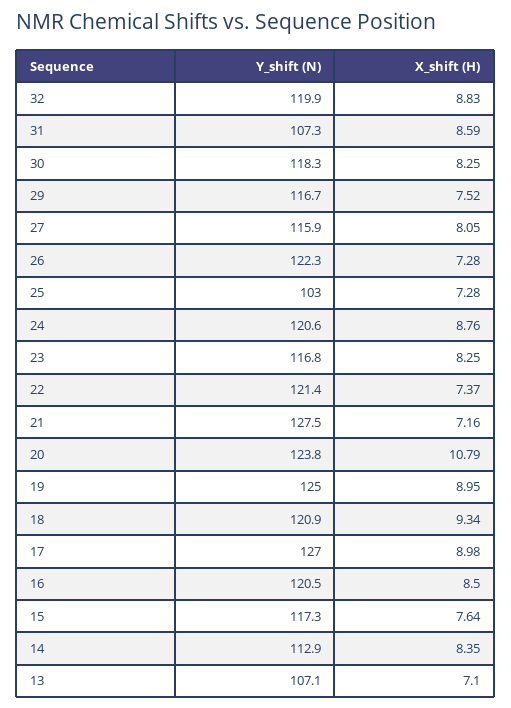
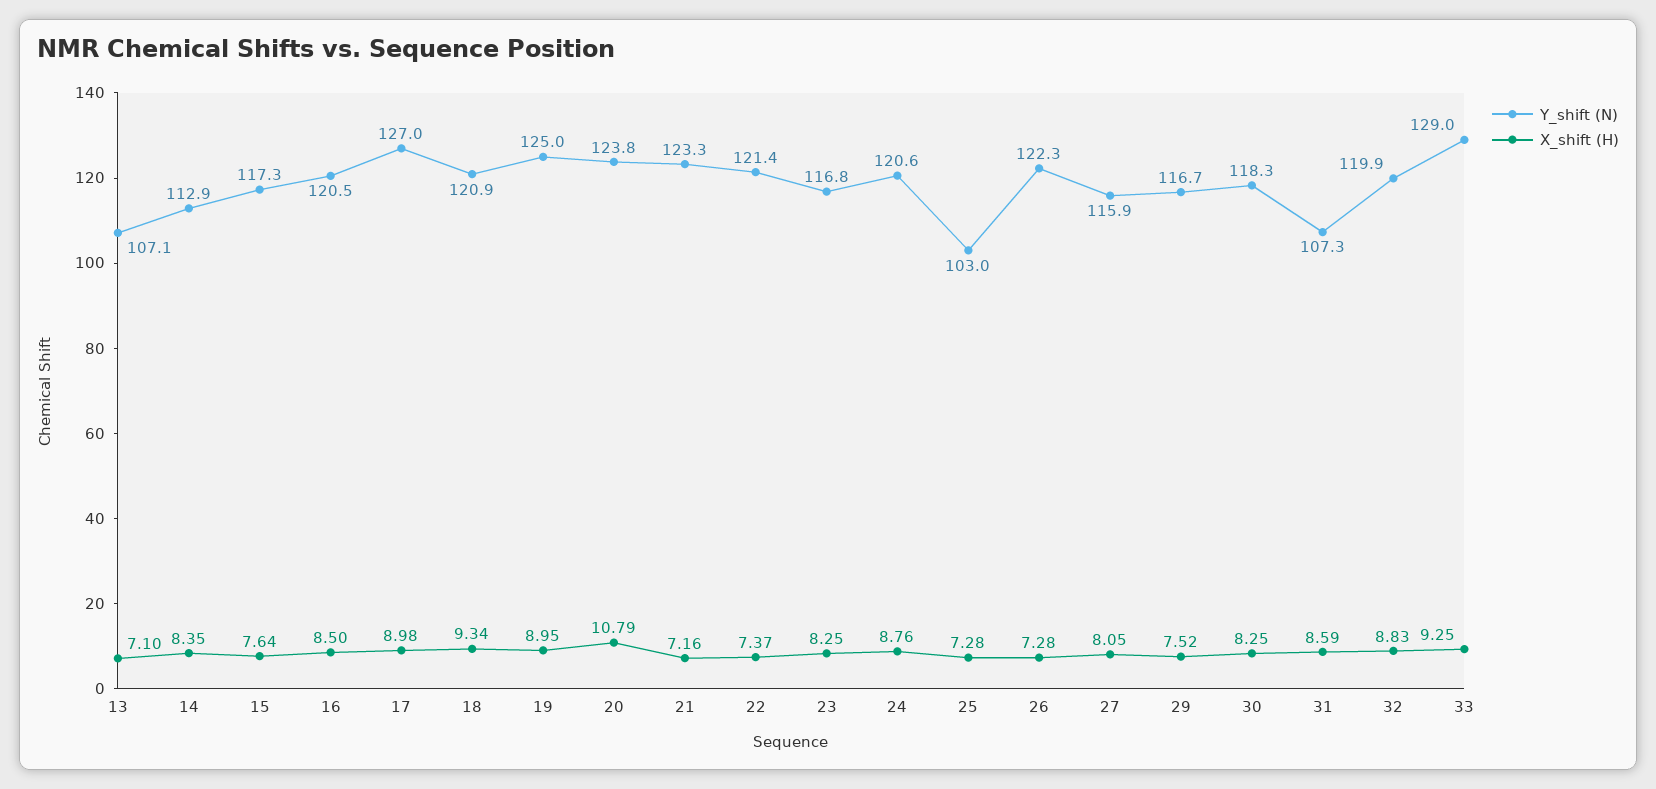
  {
    "Y_shift (N)": {
      "32": 119.9,
      "31": 107.3,
      "30": 118.3,
      "29": 116.7,
      "27": 115.9,
      "26": 122.3,
      "25": 103,
      "24": 120.6,
      "23": 116.8,
      "22": 121.4,
-     "21": 127.5,
+     "21": 123.3,
      "20": 123.8,
      "19": 125,
      "18": 120.9,
      "17": 127,
      "16": 120.5,
      "15": 117.3,
      "14": 112.9,
-     "13": 107.1
+     "13": 107.1,
+     "33": 129
    },
    "X_shift (H)": {
      "32": 8.83,
      "31": 8.59,
      "30": 8.25,
      "29": 7.52,
      "27": 8.05,
      "26": 7.28,
      "25": 7.28,
      "24": 8.76,
      "23": 8.25,
      "22": 7.37,
      "21": 7.16,
      "20": 10.79,
      "19": 8.95,
      "18": 9.34,
      "17": 8.98,
      "16": 8.5,
      "15": 7.64,
      "14": 8.35,
-     "13": 7.1
+     "13": 7.1,
+     "33": 9.25
    }
  }

